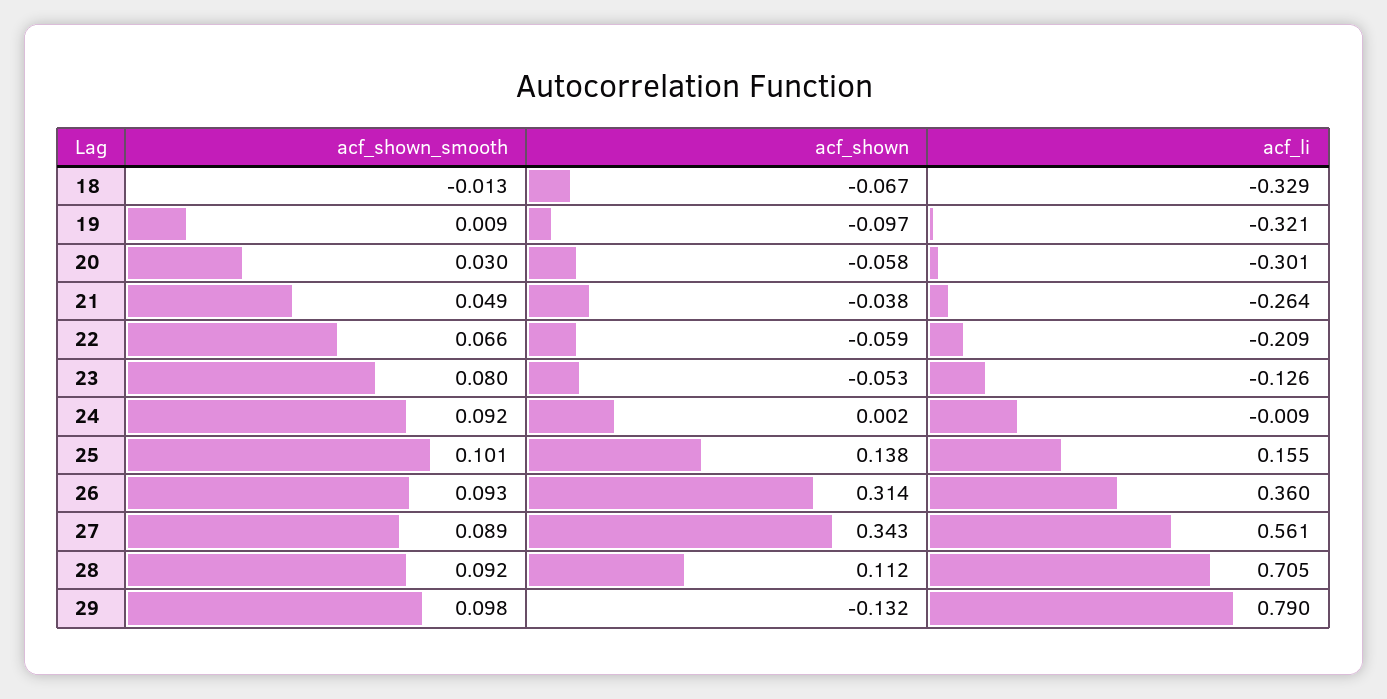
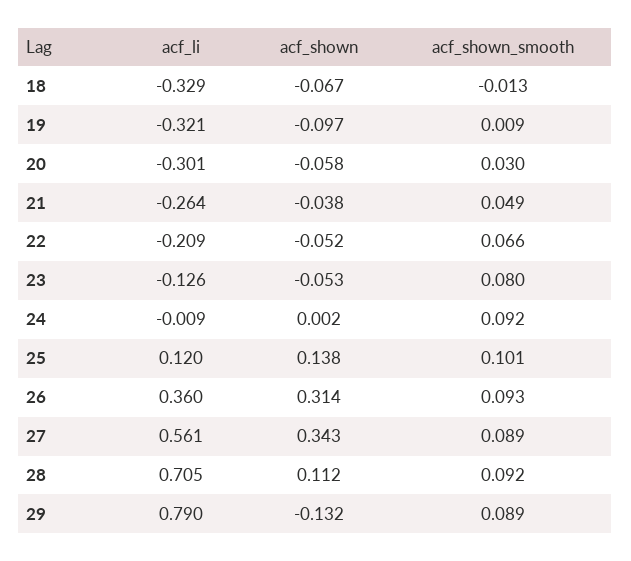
  {
    "acf_shown_smooth": {
      "18": -0.013,
      "19": 0.009,
      "20": 0.03,
      "21": 0.049,
      "22": 0.066,
      "23": 0.08,
      "24": 0.092,
      "25": 0.101,
      "26": 0.093,
      "27": 0.089,
      "28": 0.092,
-     "29": 0.098
+     "29": 0.089
    },
    "acf_shown": {
      "18": -0.067,
      "19": -0.097,
      "20": -0.058,
      "21": -0.038,
-     "22": -0.059,
+     "22": -0.052,
      "23": -0.053,
      "24": 0.002,
      "25": 0.138,
      "26": 0.314,
      "27": 0.343,
      "28": 0.112,
      "29": -0.132
    },
    "acf_li": {
      "18": -0.329,
      "19": -0.321,
      "20": -0.301,
      "21": -0.264,
      "22": -0.209,
      "23": -0.126,
      "24": -0.009,
-     "25": 0.155,
+     "25": 0.12,
      "26": 0.36,
      "27": 0.561,
      "28": 0.705,
      "29": 0.79
    }
  }

